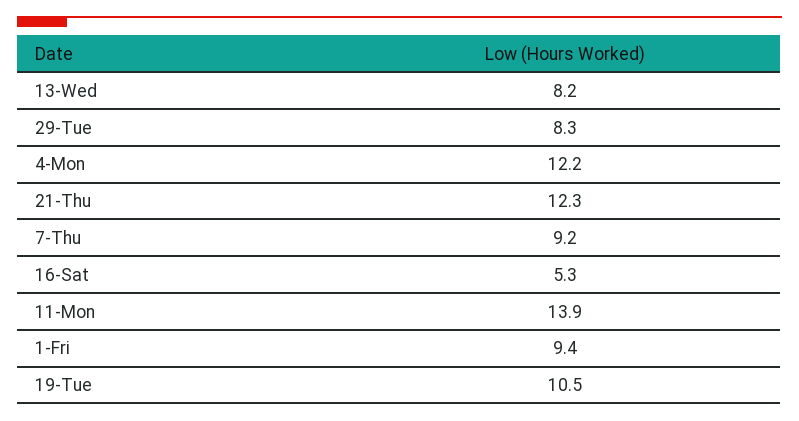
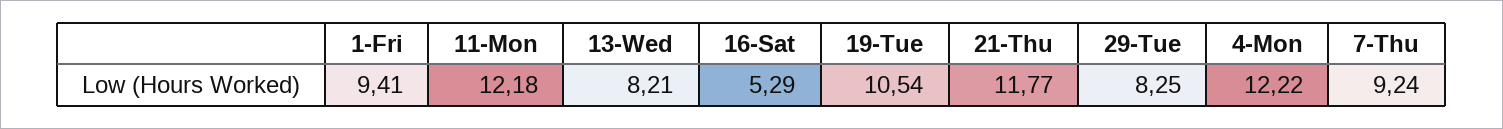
  {
    "13-Wed": 8.21,
    "29-Tue": 8.25,
    "4-Mon": 12.22,
-   "21-Thu": 12.3,
+   "21-Thu": 11.77,
    "7-Thu": 9.24,
    "16-Sat": 5.29,
-   "11-Mon": 13.9,
+   "11-Mon": 12.18,
    "1-Fri": 9.41,
    "19-Tue": 10.54
  }

